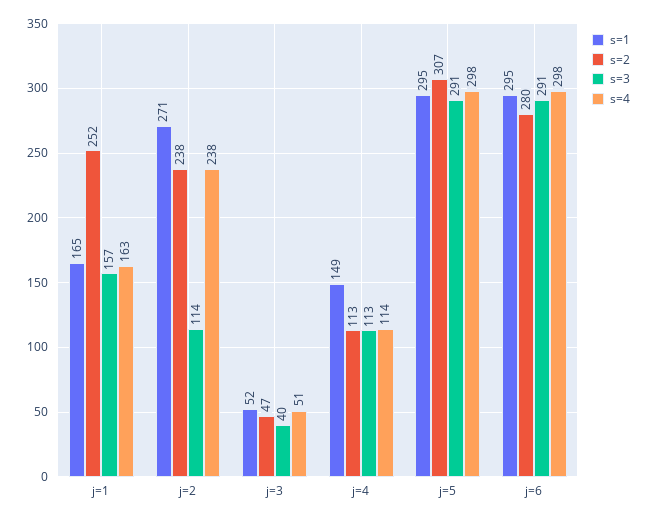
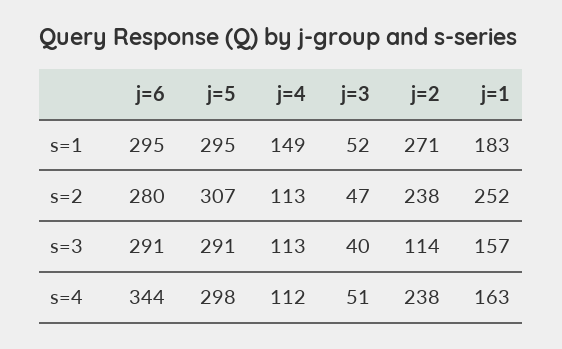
  {
    "s=1": {
-     "j=1": 165,
+     "j=1": 183,
      "j=2": 271,
      "j=3": 52,
      "j=4": 149,
      "j=5": 295,
      "j=6": 295
    },
    "s=2": {
      "j=1": 252,
      "j=2": 238,
      "j=3": 47,
      "j=4": 113,
      "j=5": 307,
      "j=6": 280
    },
    "s=3": {
      "j=1": 157,
      "j=2": 114,
      "j=3": 40,
      "j=4": 113,
      "j=5": 291,
      "j=6": 291
    },
    "s=4": {
      "j=1": 163,
      "j=2": 238,
      "j=3": 51,
-     "j=4": 114,
+     "j=4": 112,
      "j=5": 298,
-     "j=6": 298
+     "j=6": 344
    }
  }

